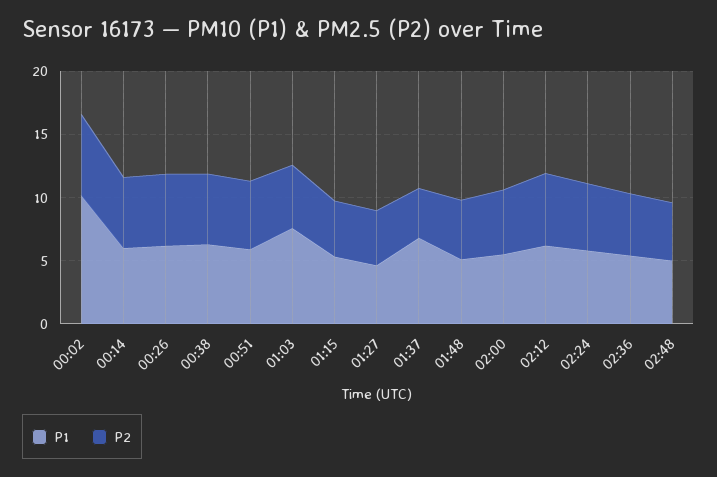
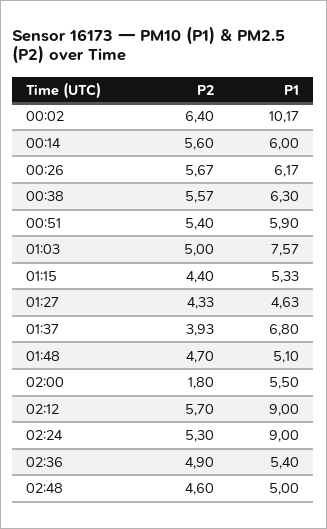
  {
    "P1": {
      "00:02": 10.17,
      "00:14": 6,
      "00:26": 6.17,
      "00:38": 6.3,
      "00:51": 5.9,
      "01:03": 7.57,
      "01:15": 5.33,
      "01:27": 4.63,
      "01:37": 6.8,
      "01:48": 5.1,
      "02:00": 5.5,
-     "02:12": 6,
+     "02:12": 9,
-     "02:24": 6,
+     "02:24": 9,
      "02:36": 5.4,
      "02:48": 5
    },
    "P2": {
      "00:02": 6.4,
      "00:14": 5.6,
      "00:26": 5.67,
      "00:38": 5.57,
      "00:51": 5.4,
      "01:03": 5,
      "01:15": 4.4,
      "01:27": 4.33,
      "01:37": 3.93,
      "01:48": 4.7,
-     "02:00": 5,
+     "02:00": 1.8,
      "02:12": 5.7,
      "02:24": 5.3,
      "02:36": 4.9,
      "02:48": 4.6
    }
  }

